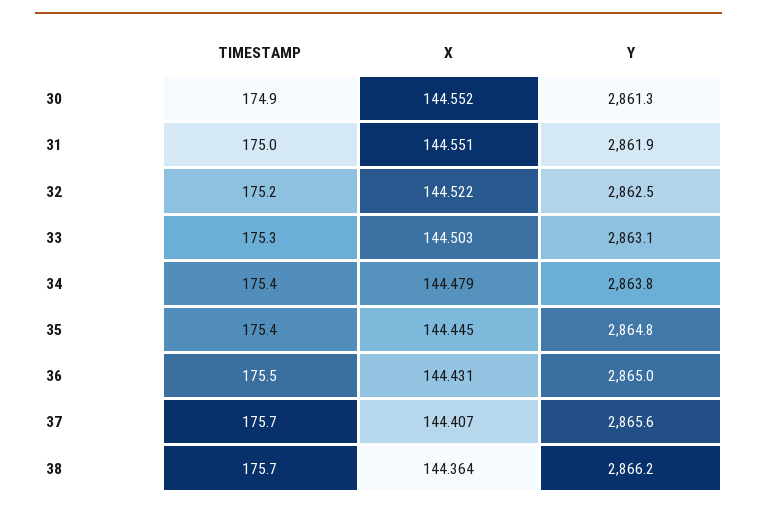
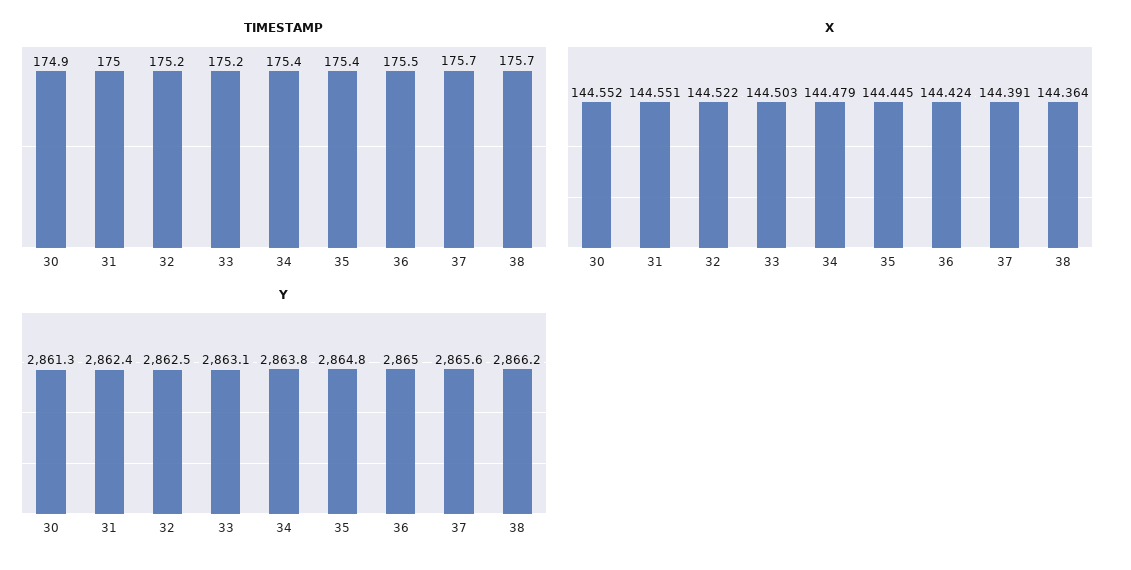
  {
    "TIMESTAMP": {
      "30": 174.9,
      "31": 175,
      "32": 175.2,
-     "33": 175.3,
+     "33": 175.2,
      "34": 175.4,
      "35": 175.4,
      "36": 175.5,
      "37": 175.7,
      "38": 175.7
    },
    "X": {
      "30": 144.552,
      "31": 144.551,
      "32": 144.522,
      "33": 144.503,
      "34": 144.479,
      "35": 144.445,
-     "36": 144.431,
+     "36": 144.424,
-     "37": 144.407,
+     "37": 144.391,
      "38": 144.364
    },
    "Y": {
      "30": 2861.3,
-     "31": 2861.9,
+     "31": 2862.4,
      "32": 2862.5,
      "33": 2863.1,
      "34": 2863.8,
      "35": 2864.8,
      "36": 2865,
      "37": 2865.6,
      "38": 2866.2
    }
  }

